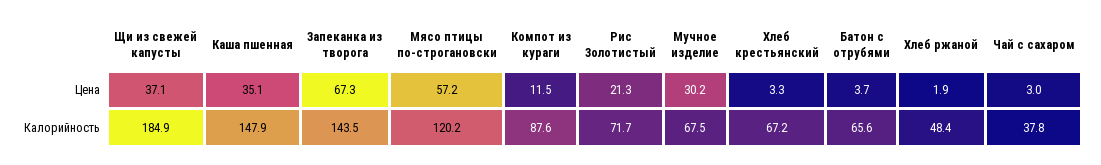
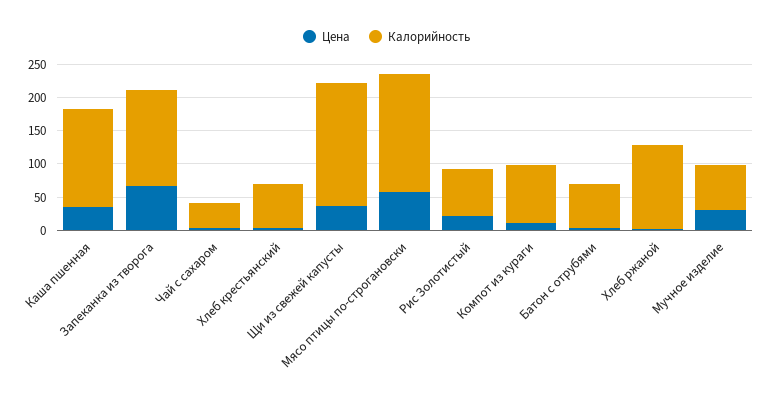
  {
    "Цена": {
      "Щи из свежей капусты": 37.1,
      "Каша пшенная": 35.1,
      "Запеканка из творога": 67.3,
      "Мясо птицы по-строгановски": 57.2,
      "Компот из кураги": 11.5,
      "Рис Золотистый": 21.3,
      "Мучное изделие": 30.2,
      "Хлеб крестьянский": 3.3,
      "Батон с отрубями": 3.7,
      "Хлеб ржаной": 1.9,
      "Чай с сахаром": 3
    },
    "Калорийность": {
      "Щи из свежей капусты": 184.9,
      "Каша пшенная": 147.9,
      "Запеканка из творога": 143.5,
-     "Мясо птицы по-строгановски": 120.2,
+     "Мясо птицы по-строгановски": 175,
      "Компот из кураги": 87.6,
      "Рис Золотистый": 71.7,
      "Мучное изделие": 67.5,
      "Хлеб крестьянский": 67.2,
      "Батон с отрубями": 65.6,
-     "Хлеб ржаной": 48.4,
+     "Хлеб ржаной": 125,
      "Чай с сахаром": 37.8
    }
  }

